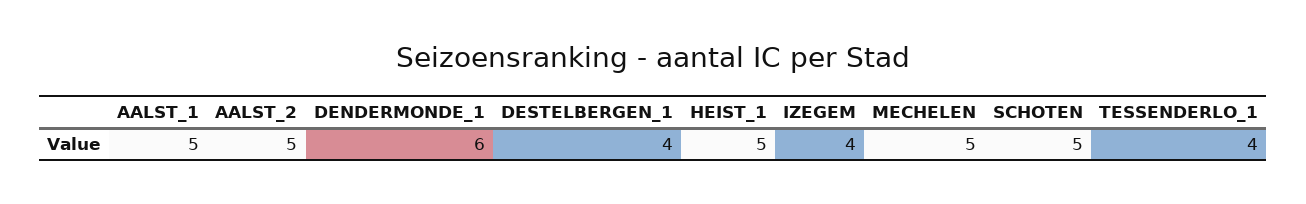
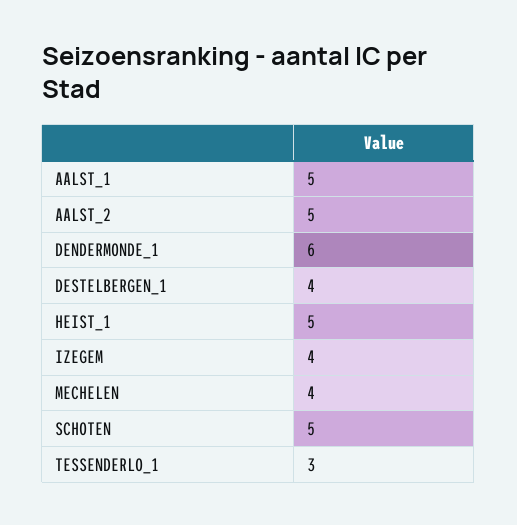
  {
    "AALST_1": 5,
    "AALST_2": 5,
    "DENDERMONDE_1": 6,
    "DESTELBERGEN_1": 4,
    "HEIST_1": 5,
    "IZEGEM": 4,
-   "MECHELEN": 5,
+   "MECHELEN": 4,
    "SCHOTEN": 5,
-   "TESSENDERLO_1": 4
+   "TESSENDERLO_1": 3
  }

